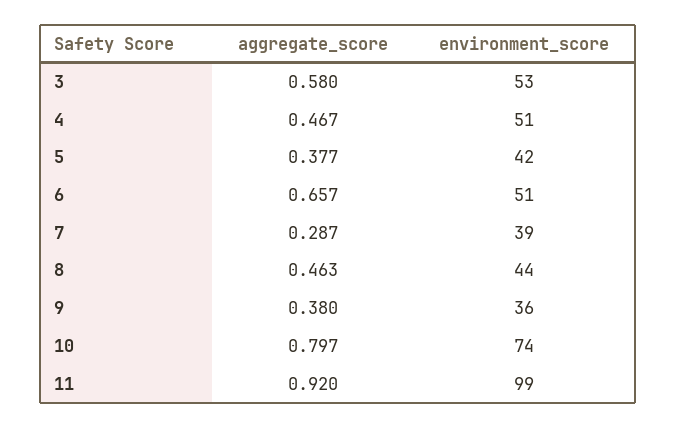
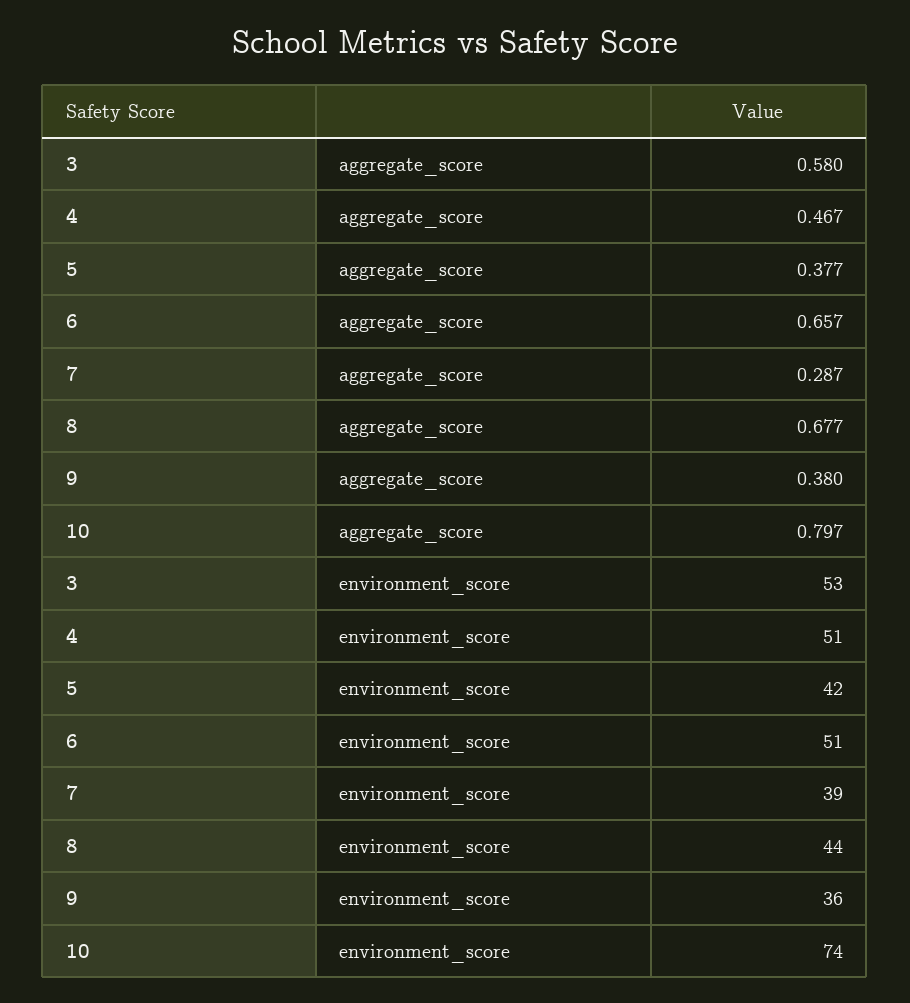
  {
    "aggregate_score": {
      "3": 0.58,
      "4": 0.467,
      "5": 0.377,
      "6": 0.657,
      "7": 0.287,
-     "8": 0.463,
+     "8": 0.677,
      "9": 0.38,
-     "10": 0.797,
+     "10": 0.797
-     "11": 0.92
    },
    "environment_score": {
      "3": 53,
      "4": 51,
      "5": 42,
      "6": 51,
      "7": 39,
      "8": 44,
      "9": 36,
-     "10": 74,
+     "10": 74
-     "11": 99
    }
  }

